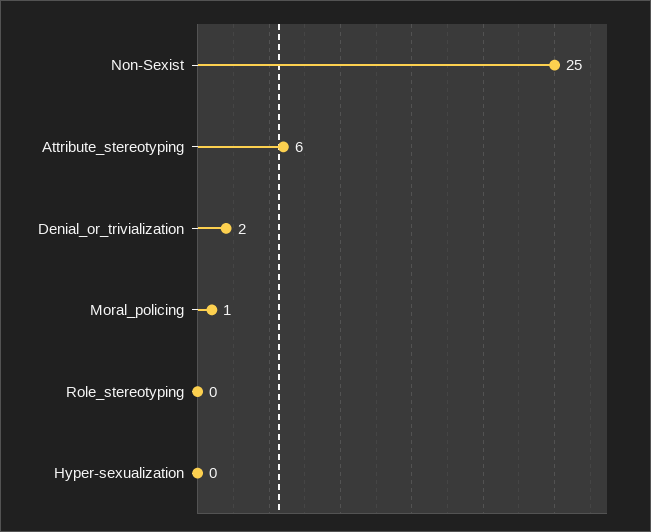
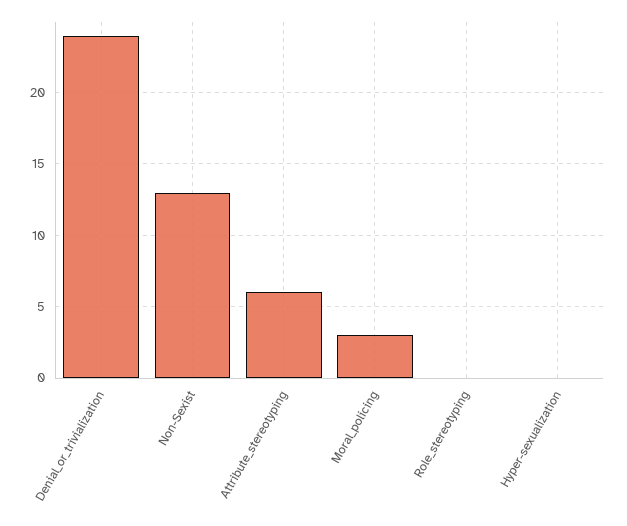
  {
-   "Non-Sexist": 25,
+   "Non-Sexist": 13,
    "Attribute_stereotyping": 6,
-   "Denial_or_trivialization": 2,
+   "Denial_or_trivialization": 24,
-   "Moral_policing": 1,
+   "Moral_policing": 3,
    "Role_stereotyping": 0,
    "Hyper-sexualization": 0
  }

